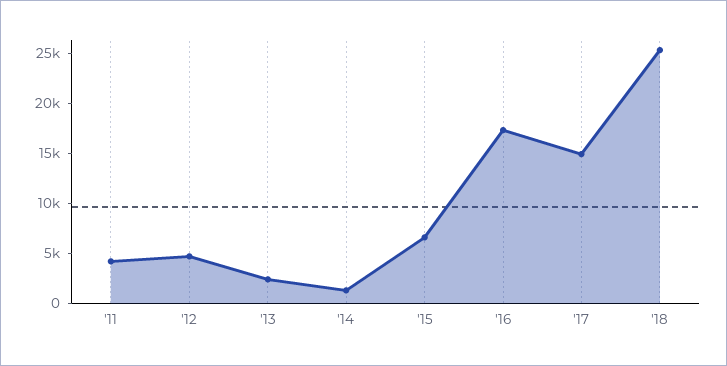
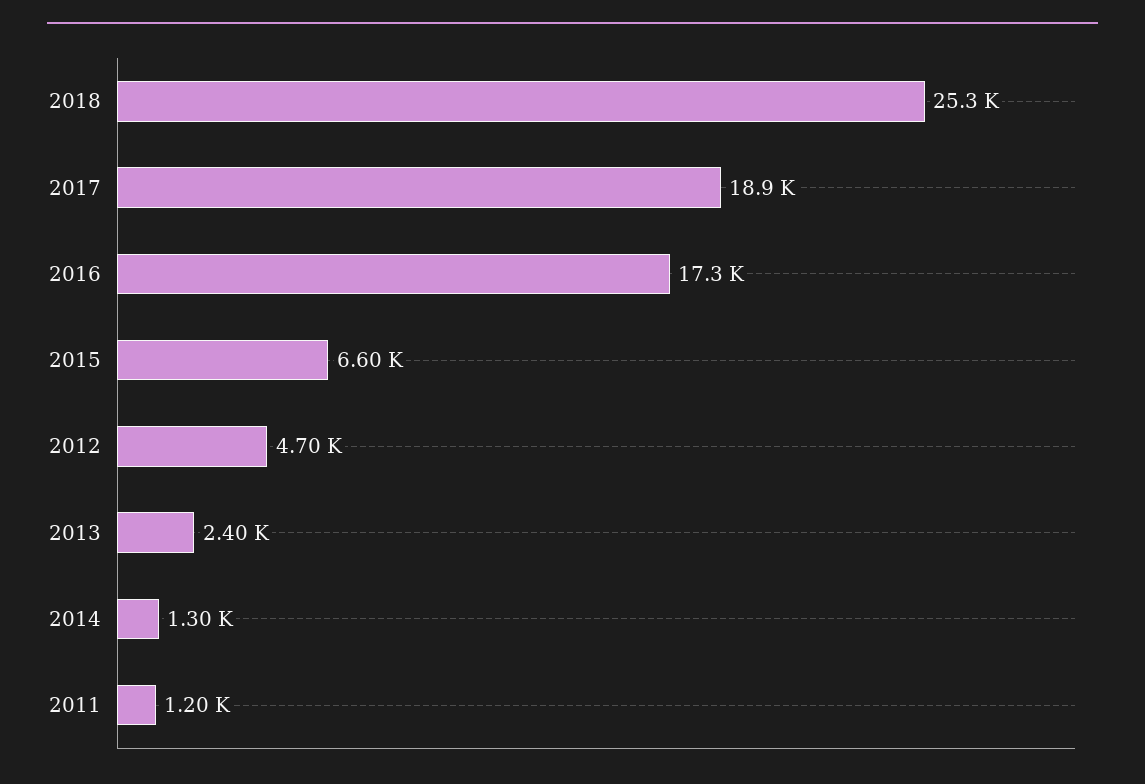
  {
-   "'11": 4000,
+   "'11": 1200,
    "'12": 4700,
    "'13": 2400,
    "'14": 1300,
    "'15": 6600,
    "'16": 17300,
-   "'17": 15000,
+   "'17": 18900,
    "'18": 25300
  }

